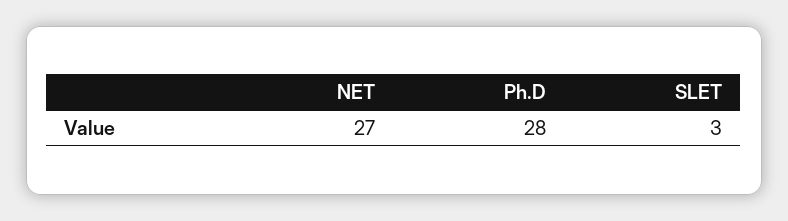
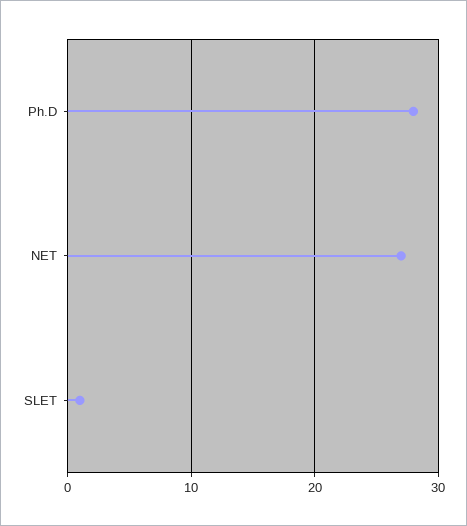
  {
    "NET": 27,
    "Ph.D": 28,
-   "SLET": 3
+   "SLET": 1
  }

